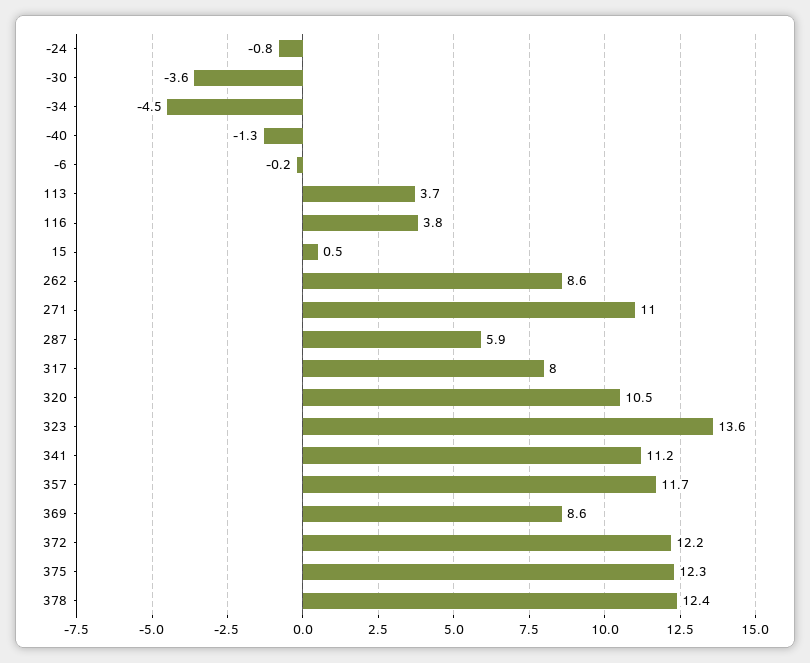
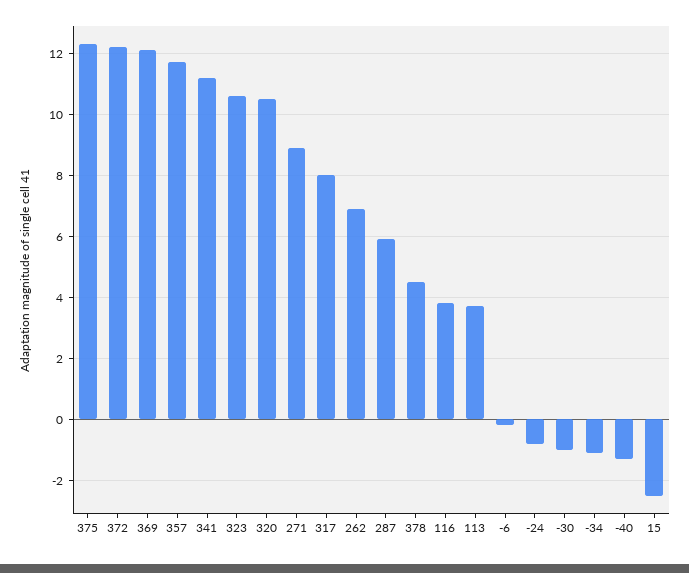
  {
    "-24": -0.8,
-   "-30": -3.6,
+   "-30": -1,
-   "-34": -4.5,
+   "-34": -1,
    "-40": -1.3,
    "-6": -0.2,
    "113": 3.7,
    "116": 3.8,
-   "15": 0.5,
+   "15": -2.5,
-   "262": 8.6,
+   "262": 7,
-   "271": 11,
+   "271": 9,
    "287": 5.9,
    "317": 8,
    "320": 10.5,
-   "323": 13.6,
+   "323": 10.5,
    "341": 11.2,
    "357": 11.7,
-   "369": 8.6,
+   "369": 12,
    "372": 12.2,
    "375": 12.3,
-   "378": 12.4
+   "378": 4.5
  }

